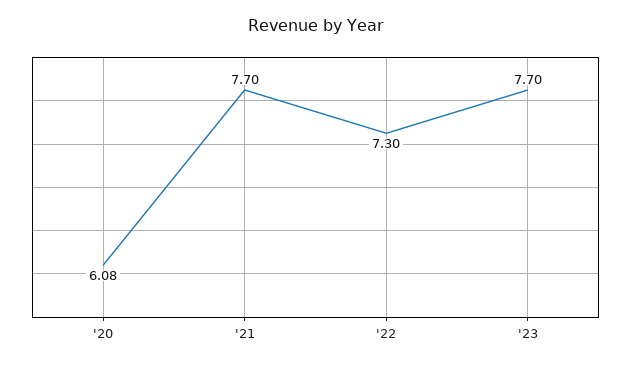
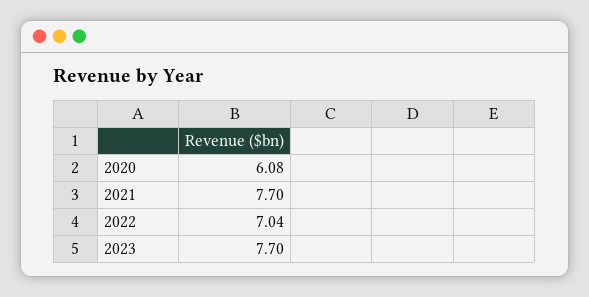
  {
    "'20": 6.08,
    "'21": 7.7,
-   "'22": 7.3,
+   "'22": 7.04,
    "'23": 7.7
  }

